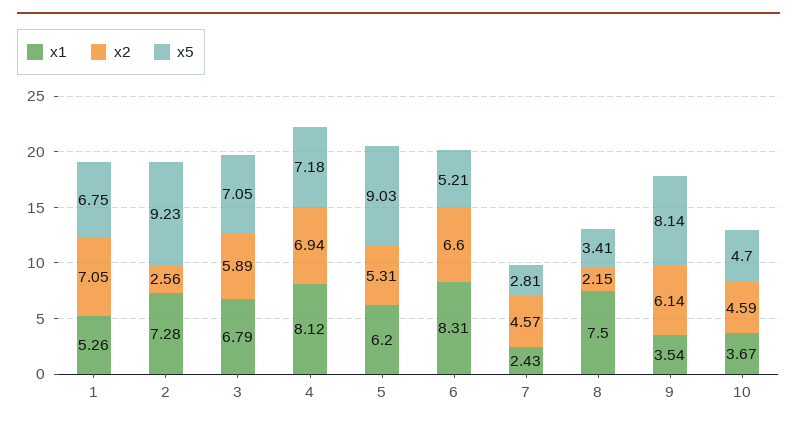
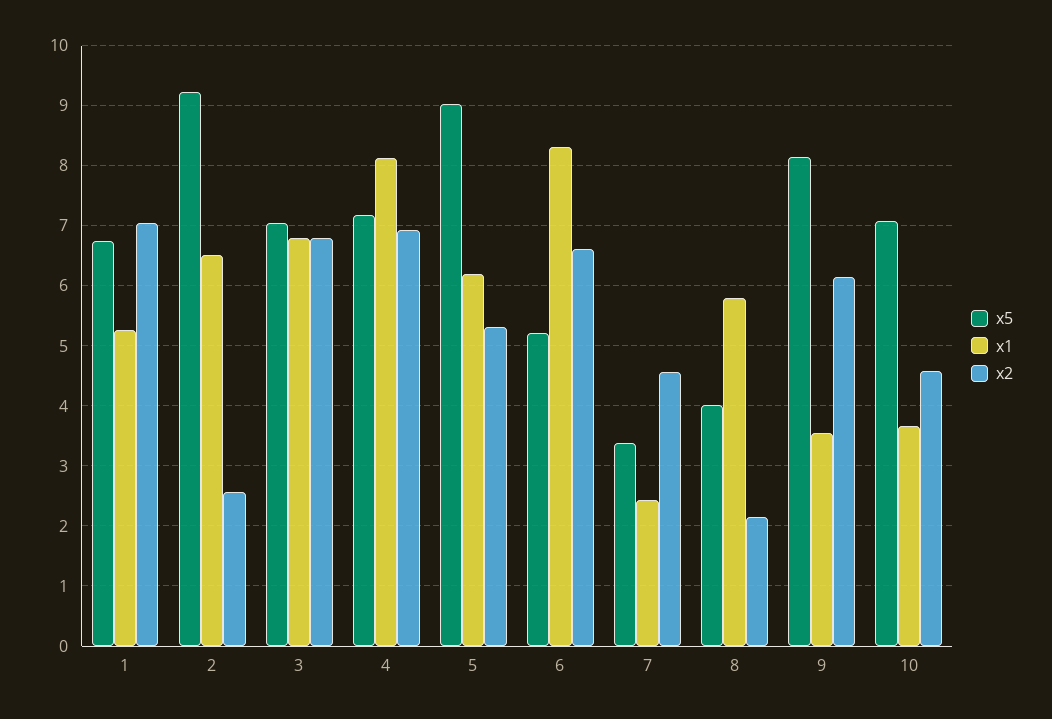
  {
    "x1": {
      "1": 5.26,
-     "2": 7.28,
+     "2": 6.5,
      "3": 6.79,
      "4": 8.12,
      "5": 6.2,
      "6": 8.31,
      "7": 2.43,
-     "8": 7.5,
+     "8": 5.8,
      "9": 3.54,
      "10": 3.67
    },
    "x2": {
      "1": 7.05,
      "2": 2.56,
-     "3": 5.89,
+     "3": 6.8,
      "4": 6.94,
      "5": 5.31,
      "6": 6.6,
      "7": 4.57,
      "8": 2.15,
      "9": 6.14,
      "10": 4.59
    },
    "x5": {
      "1": 6.75,
      "2": 9.23,
      "3": 7.05,
      "4": 7.18,
      "5": 9.03,
      "6": 5.21,
-     "7": 2.81,
+     "7": 3.4,
-     "8": 3.41,
+     "8": 4,
      "9": 8.14,
-     "10": 4.7
+     "10": 7.1
    }
  }

